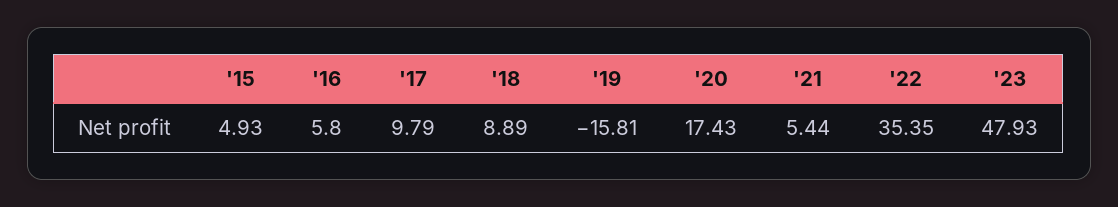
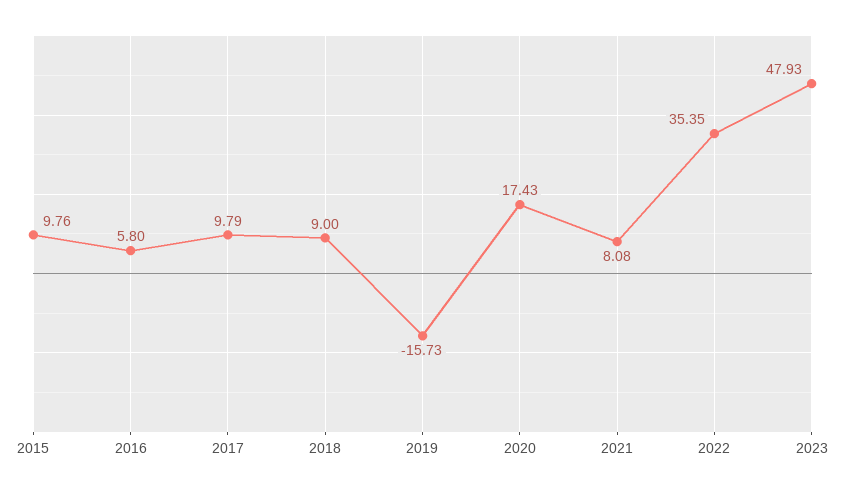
  {
-   "'15": 4.93,
+   "'15": 9.76,
    "'16": 5.8,
    "'17": 9.79,
-   "'18": 8.89,
+   "'18": 9,
-   "'19": -15.81,
+   "'19": -15.73,
    "'20": 17.43,
-   "'21": 5.44,
+   "'21": 8.08,
    "'22": 35.35,
    "'23": 47.93
  }

